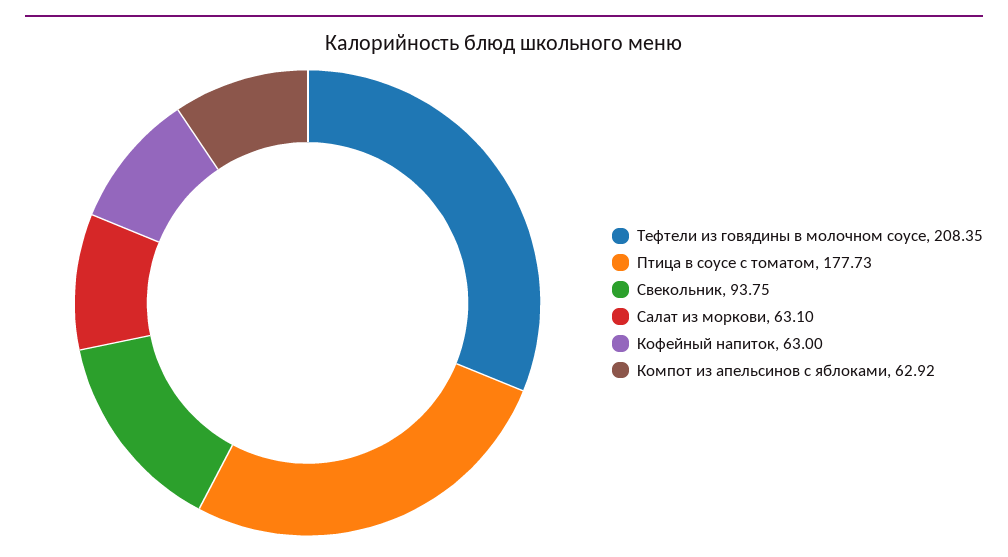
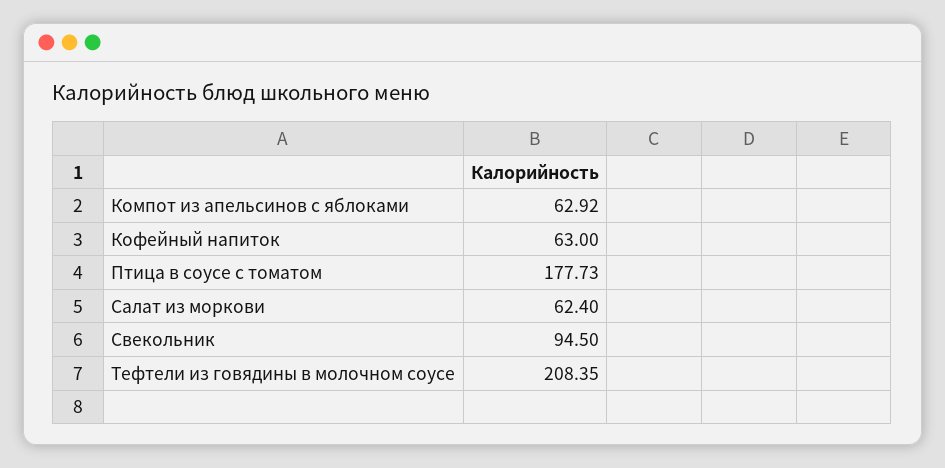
  {
    "Тефтели из говядины в молочном соусе": 208.35,
    "Птица в соусе с томатом": 177.73,
-   "Свекольник": 93.75,
+   "Свекольник": 94.5,
-   "Салат из моркови": 63.1,
+   "Салат из моркови": 62.4,
    "Кофейный напиток": 63,
    "Компот из апельсинов с яблоками": 62.92
  }

